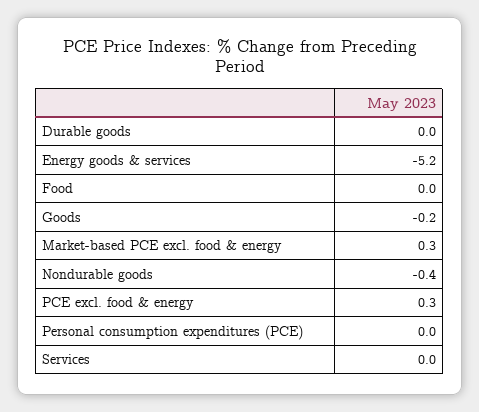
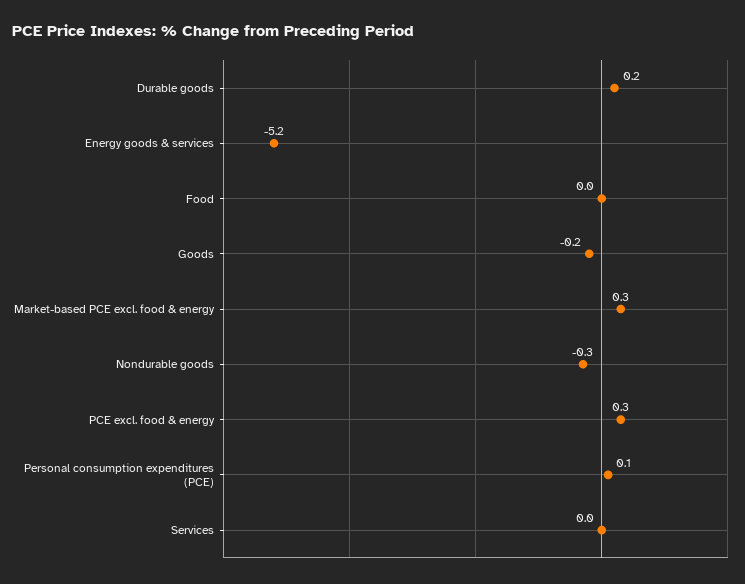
  {
-   "Durable goods": 0,
+   "Durable goods": 0.2,
    "Energy goods & services": -5.2,
    "Food": 0,
    "Goods": -0.2,
    "Market-based PCE excl. food & energy": 0.3,
-   "Nondurable goods": -0.4,
+   "Nondurable goods": -0.3,
    "PCE excl. food & energy": 0.3,
-   "Personal consumption expenditures (PCE)": 0,
+   "Personal consumption expenditures (PCE)": 0.1,
    "Services": 0
  }

